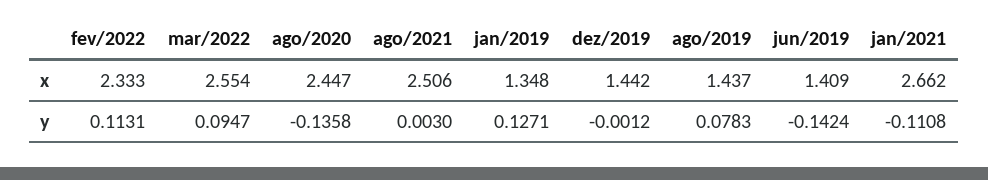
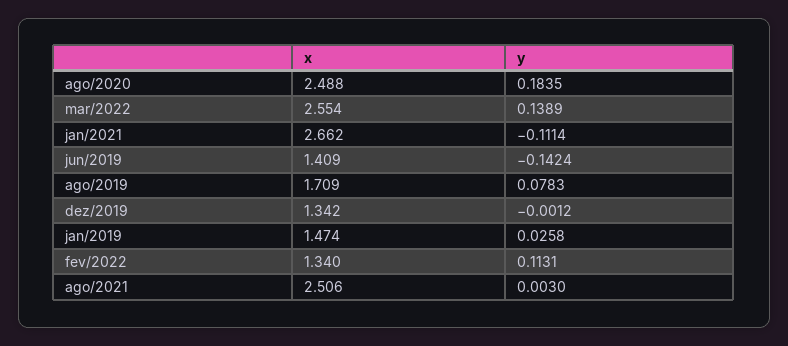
  {
    "fev/2022": {
-     "x": 2.333,
+     "x": 1.34,
      "y": 0.1131
    },
    "mar/2022": {
      "x": 2.554,
-     "y": 0.0947
+     "y": 0.1389
    },
    "ago/2020": {
-     "x": 2.447,
+     "x": 2.488,
-     "y": -0.1358
+     "y": 0.1835
    },
    "ago/2021": {
      "x": 2.506,
      "y": 0.003
    },
    "jan/2019": {
-     "x": 1.348,
+     "x": 1.474,
-     "y": 0.1271
+     "y": 0.0258
    },
    "dez/2019": {
-     "x": 1.442,
+     "x": 1.342,
      "y": -0.0012
    },
    "ago/2019": {
-     "x": 1.437,
+     "x": 1.709,
      "y": 0.0783
    },
    "jun/2019": {
      "x": 1.409,
      "y": -0.1424
    },
    "jan/2021": {
      "x": 2.662,
-     "y": -0.1108
+     "y": -0.1114
    }
  }

